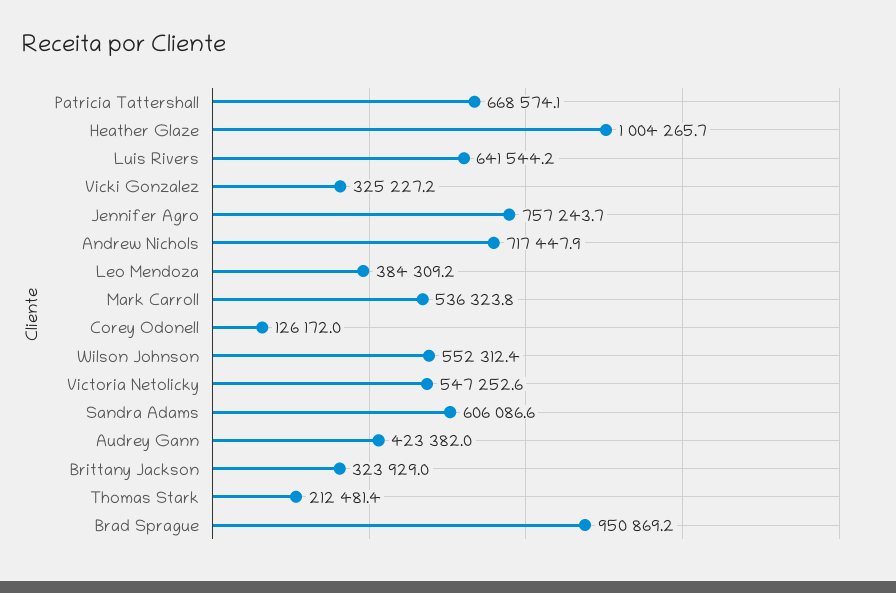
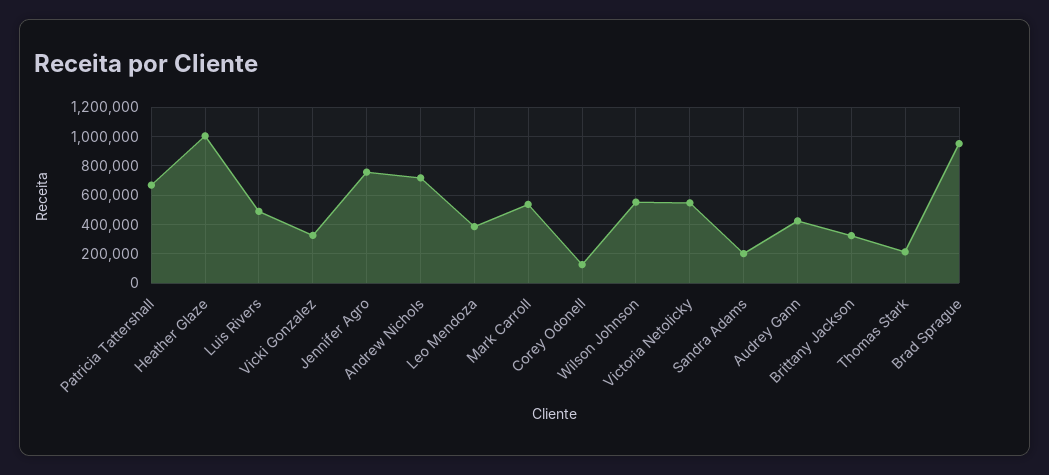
  {
    "Patricia Tattershall": 668574.1,
    "Heather Glaze": 1004265.7,
-   "Luis Rivers": 641544.2,
+   "Luis Rivers": 500000,
    "Vicki Gonzalez": 325227.2,
    "Jennifer Agro": 757243.7,
    "Andrew Nichols": 717447.9,
    "Leo Mendoza": 384309.2,
    "Mark Carroll": 536323.8,
    "Corey Odonell": 126172,
    "Wilson Johnson": 552312.4,
    "Victoria Netolicky": 547252.6,
-   "Sandra Adams": 606086.6,
+   "Sandra Adams": 200000,
    "Audrey Gann": 423382,
    "Brittany Jackson": 323929,
    "Thomas Stark": 212481.4,
    "Brad Sprague": 950869.2
  }

